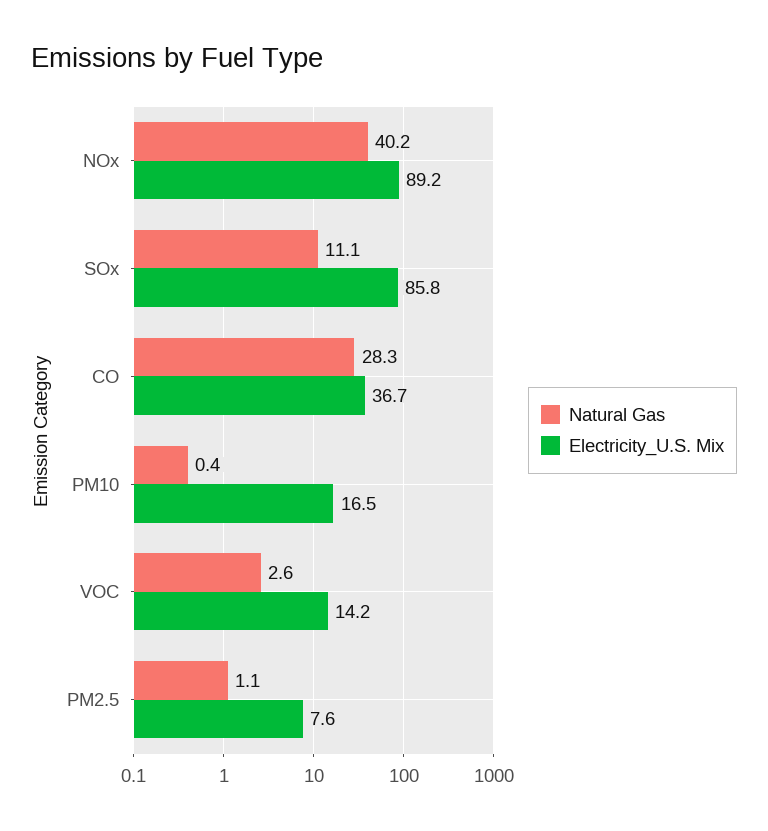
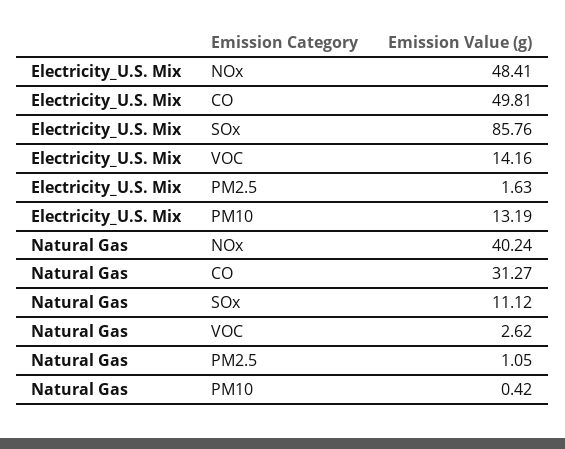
  {
    "Natural Gas": {
      "NOx": 40.24,
      "SOx": 11.12,
-     "CO": 28.3,
+     "CO": 31.27,
      "PM10": 0.42,
      "VOC": 2.62,
      "PM2.5": 1.05
    },
    "Electricity_U.S. Mix": {
-     "NOx": 89.2,
+     "NOx": 48.41,
      "SOx": 85.76,
-     "CO": 36.7,
+     "CO": 49.81,
-     "PM10": 16.5,
+     "PM10": 13.19,
      "VOC": 14.16,
-     "PM2.5": 7.6
+     "PM2.5": 1.63
    }
  }

